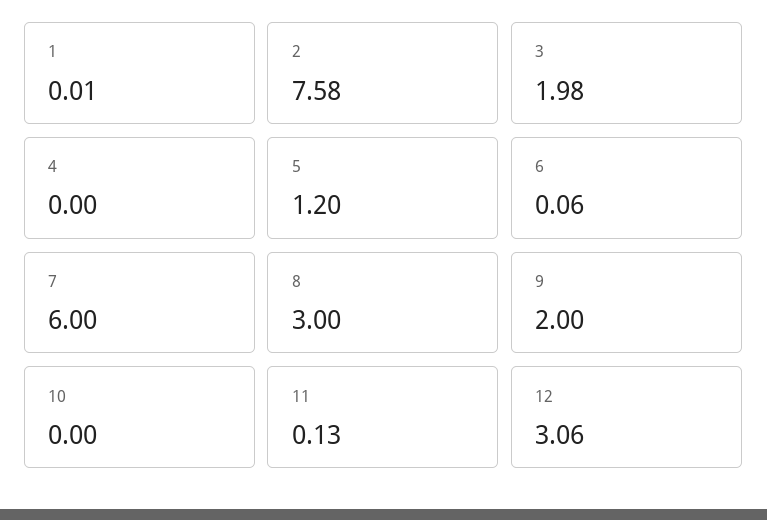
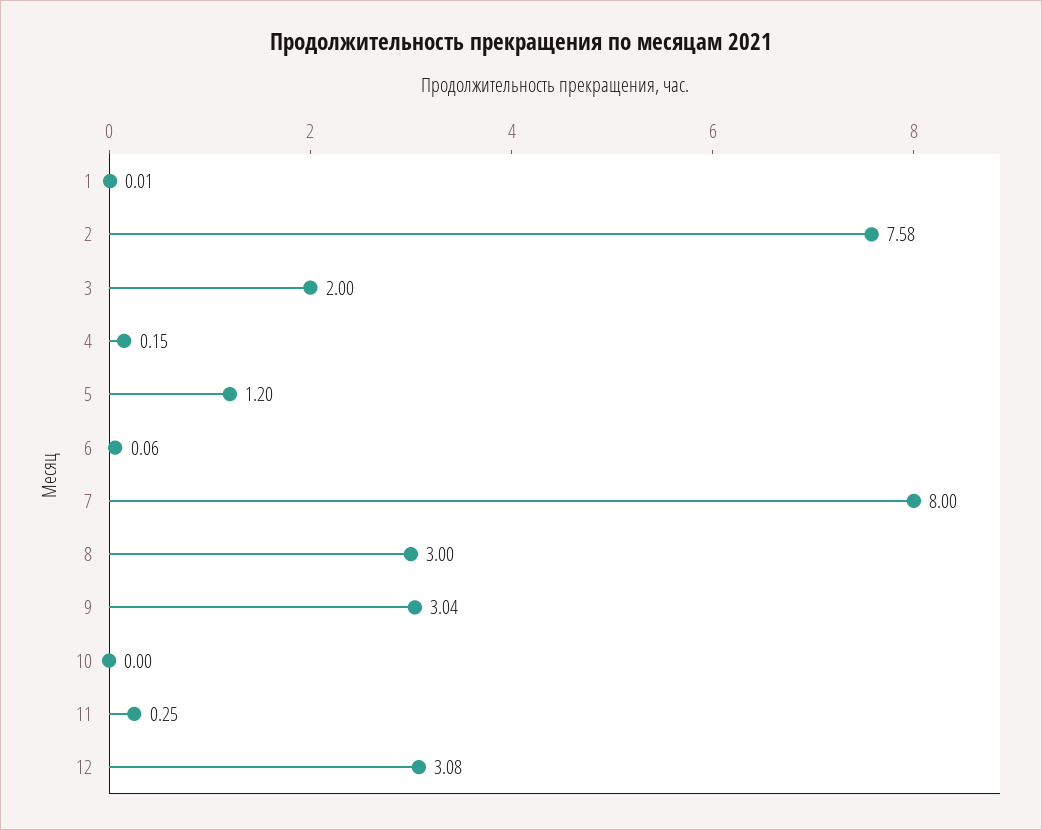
  {
    "1": 0.01,
    "2": 7.58,
-   "3": 1.98,
+   "3": 2,
-   "4": 0,
+   "4": 0.15,
    "5": 1.2,
    "6": 0.06,
-   "7": 6,
+   "7": 8,
    "8": 3,
-   "9": 2,
+   "9": 3.04,
    "10": 0,
-   "11": 0.13,
+   "11": 0.25,
-   "12": 3.06
+   "12": 3.08
  }

